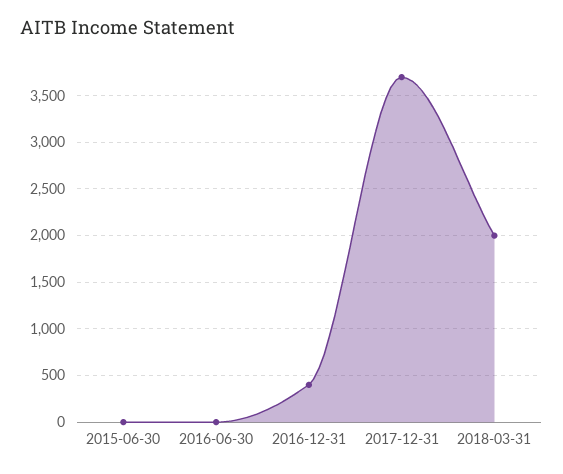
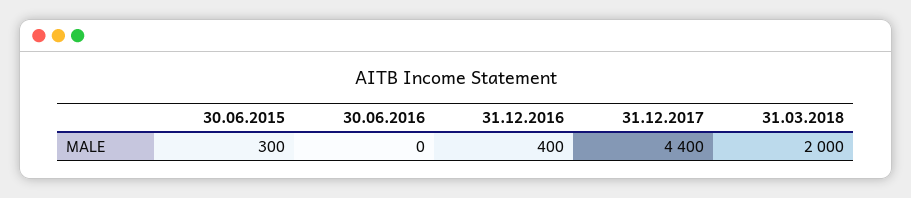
  {
-   "2015-06-30": 0,
+   "2015-06-30": 300,
    "2016-06-30": 0,
    "2016-12-31": 400,
-   "2017-12-31": 3700,
+   "2017-12-31": 4400,
    "2018-03-31": 2000
  }

